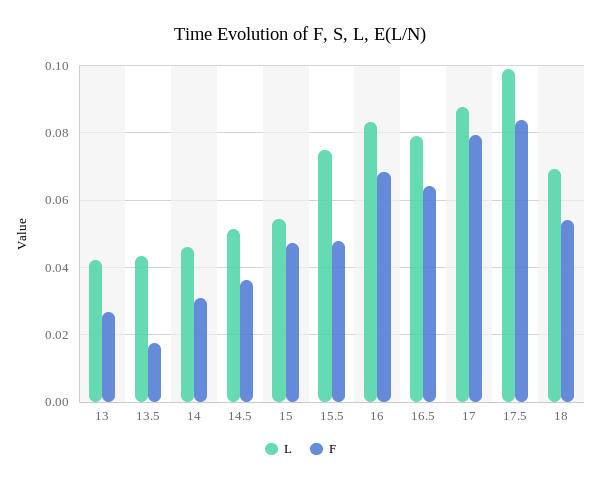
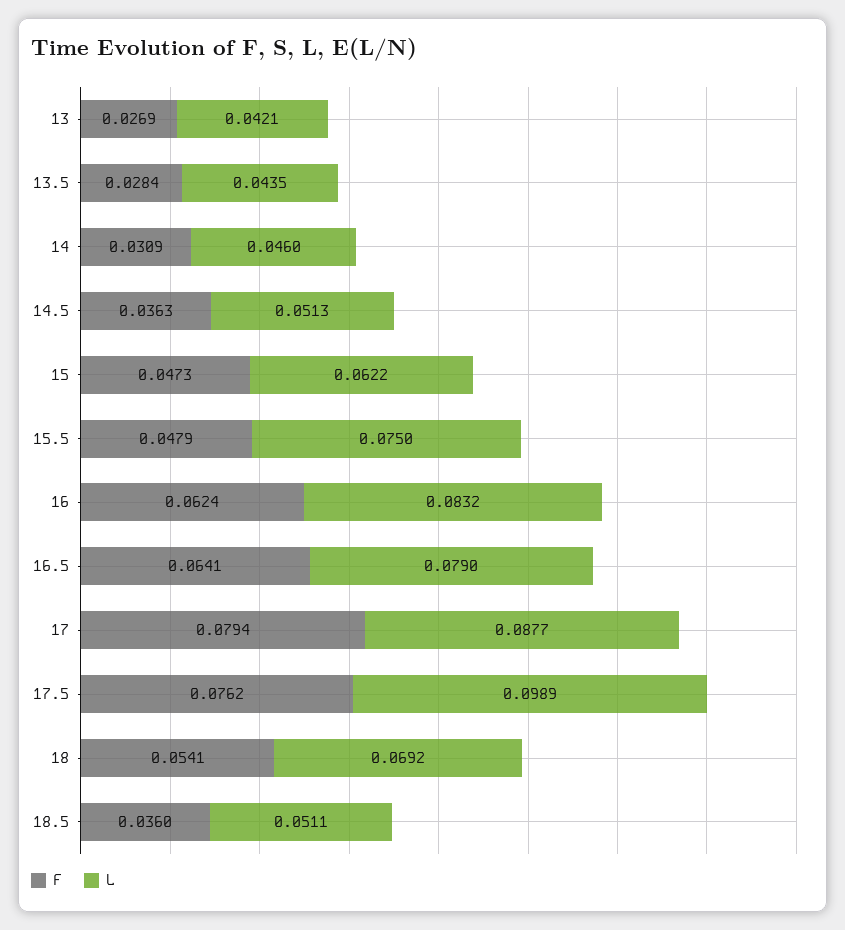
  {
    "L": {
      "13": 0.0421,
      "13.5": 0.0435,
      "14": 0.046,
      "14.5": 0.0513,
-     "15": 0.054,
+     "15": 0.0622,
      "15.5": 0.075,
      "16": 0.0832,
      "16.5": 0.079,
      "17": 0.0877,
      "17.5": 0.0989,
-     "18": 0.0692
+     "18": 0.0692,
+     "18.5": 0.0511
    },
    "F": {
      "13": 0.0269,
-     "13.5": 0.018,
+     "13.5": 0.0284,
      "14": 0.0309,
      "14.5": 0.0363,
      "15": 0.0473,
      "15.5": 0.0479,
-     "16": 0.068,
+     "16": 0.0624,
      "16.5": 0.0641,
      "17": 0.0794,
-     "17.5": 0.084,
+     "17.5": 0.0762,
-     "18": 0.0541
+     "18": 0.0541,
+     "18.5": 0.036
    }
  }

